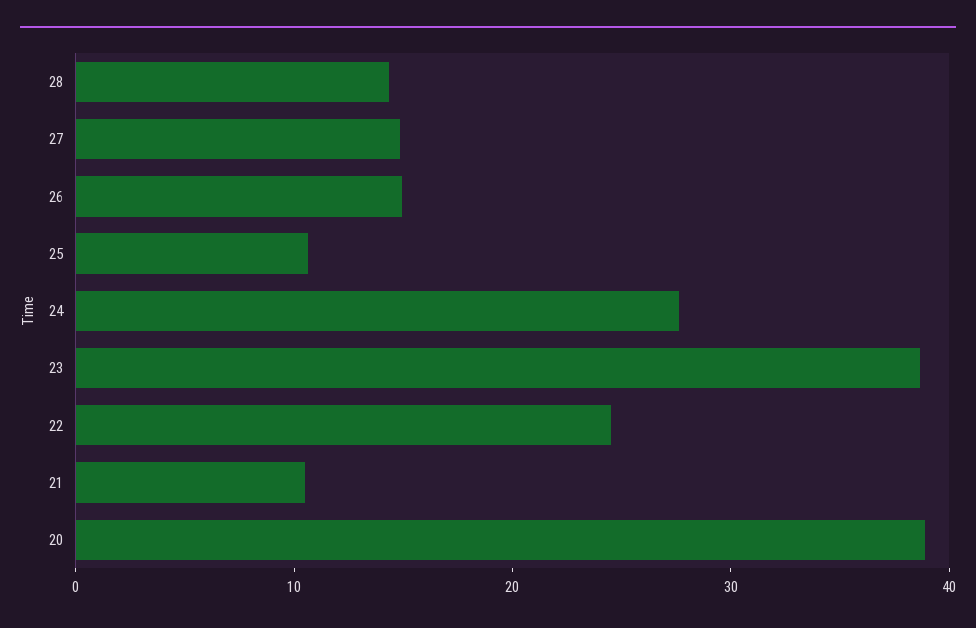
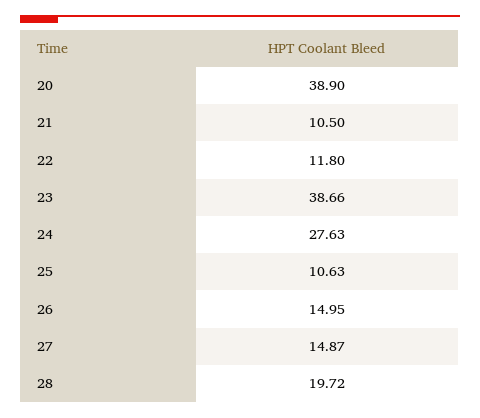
  {
-   "28": 14,
+   "28": 19.72,
    "27": 14.87,
    "26": 14.95,
    "25": 10.63,
    "24": 27.63,
    "23": 38.66,
-   "22": 24,
+   "22": 11.8,
    "21": 10.5,
    "20": 38.9
  }

